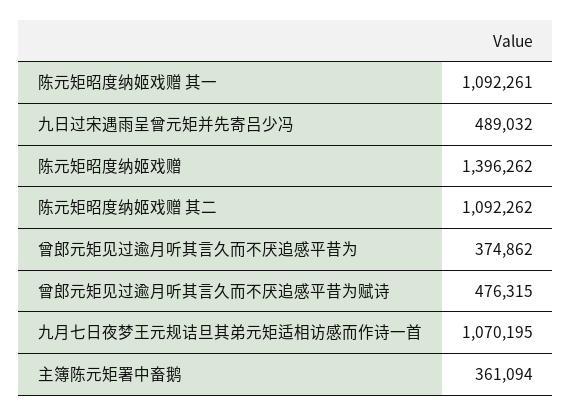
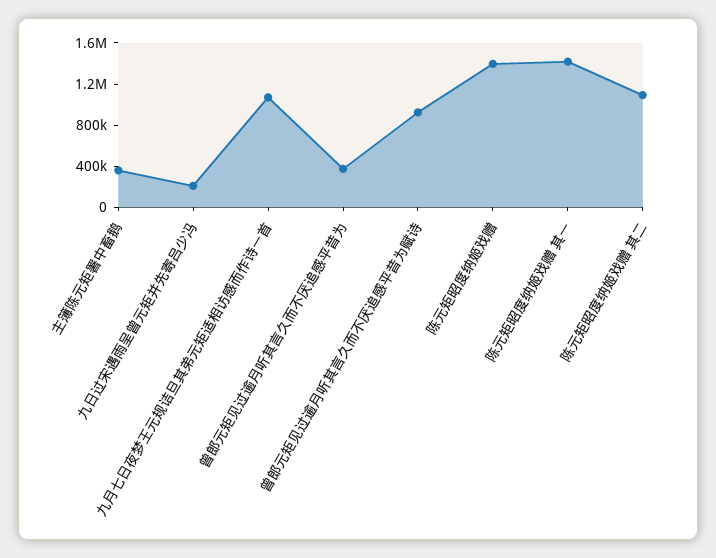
  {
-   "陈元矩昭度纳姬戏赠 其一": 1092261,
+   "陈元矩昭度纳姬戏赠 其一": 1400000,
-   "九日过宋遇雨呈曾元矩并先寄吕少冯": 489032,
+   "九日过宋遇雨呈曾元矩并先寄吕少冯": 200000,
    "陈元矩昭度纳姬戏赠": 1396262,
    "陈元矩昭度纳姬戏赠 其二": 1092262,
    "曾郎元矩见过逾月听其言久而不厌追感平昔为": 374862,
-   "曾郎元矩见过逾月听其言久而不厌追感平昔为赋诗": 476315,
+   "曾郎元矩见过逾月听其言久而不厌追感平昔为赋诗": 900000,
    "九月七日夜梦王元规诘旦其弟元矩适相访感而作诗一首": 1070195,
    "主簿陈元矩署中畜鹅": 361094
  }

